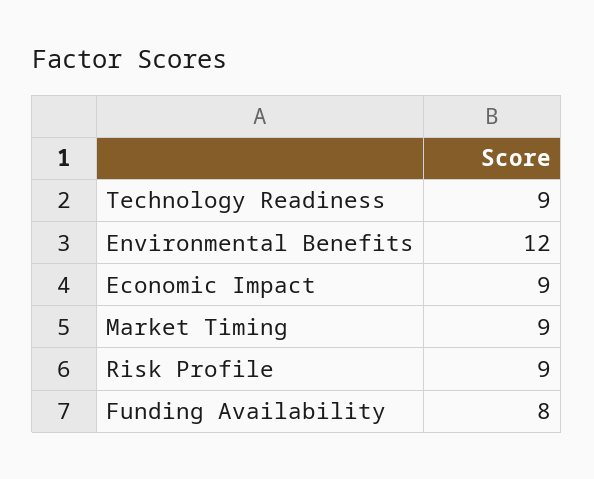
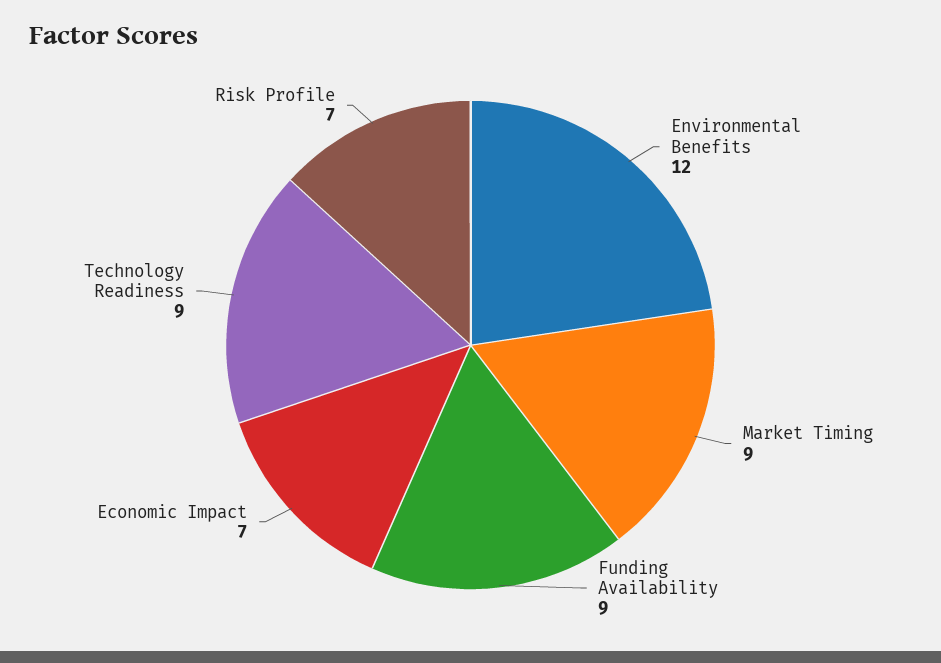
  {
    "Technology Readiness": 9,
    "Environmental Benefits": 12,
-   "Economic Impact": 9,
+   "Economic Impact": 7,
    "Market Timing": 9,
-   "Risk Profile": 9,
+   "Risk Profile": 7,
-   "Funding Availability": 8
+   "Funding Availability": 9
  }

